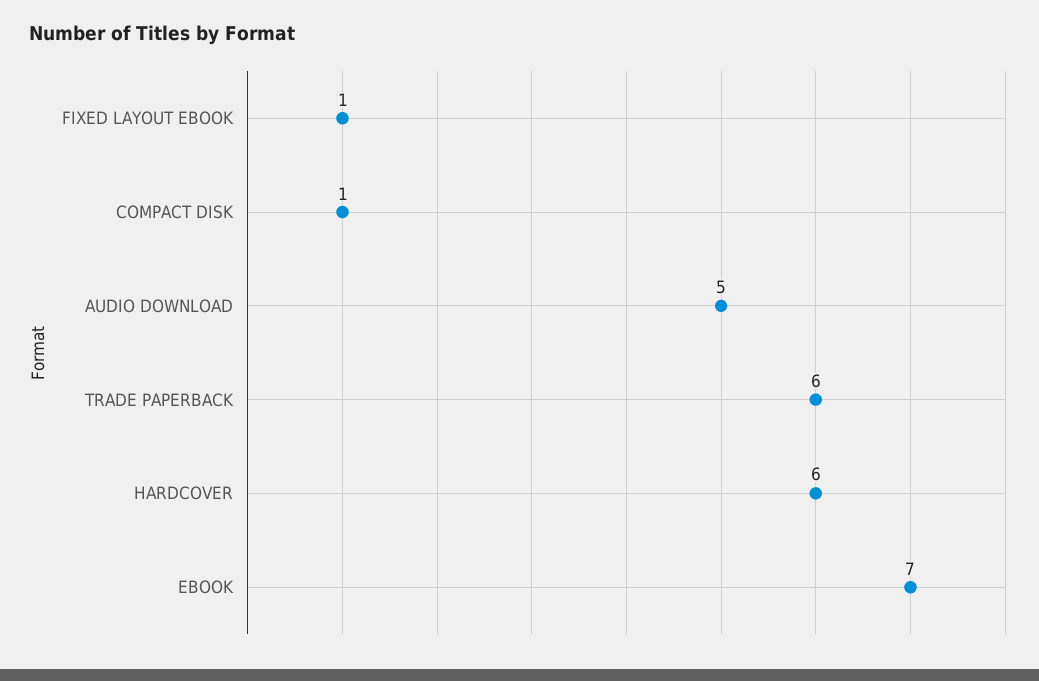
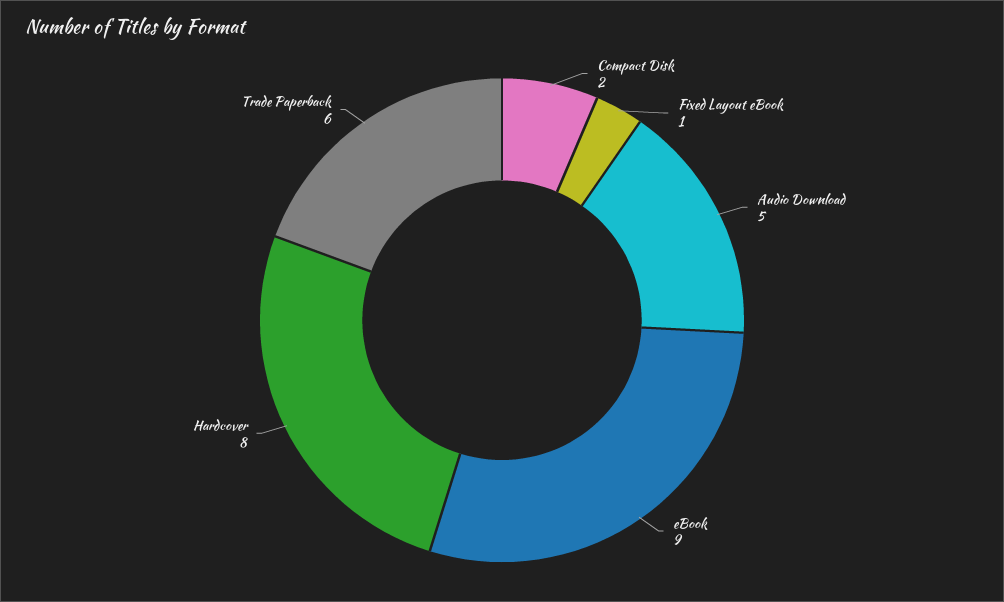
  {
    "FIXED LAYOUT EBOOK": 1,
-   "COMPACT DISK": 1,
+   "COMPACT DISK": 2,
    "AUDIO DOWNLOAD": 5,
    "TRADE PAPERBACK": 6,
-   "HARDCOVER": 6,
+   "HARDCOVER": 8,
-   "EBOOK": 7
+   "EBOOK": 9
  }

